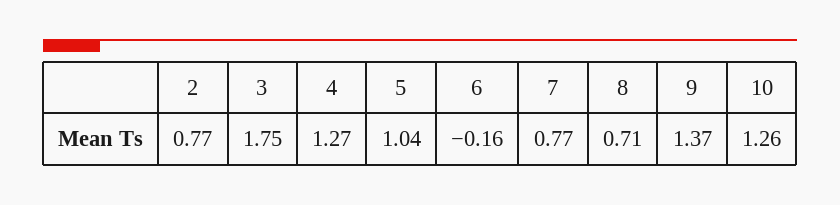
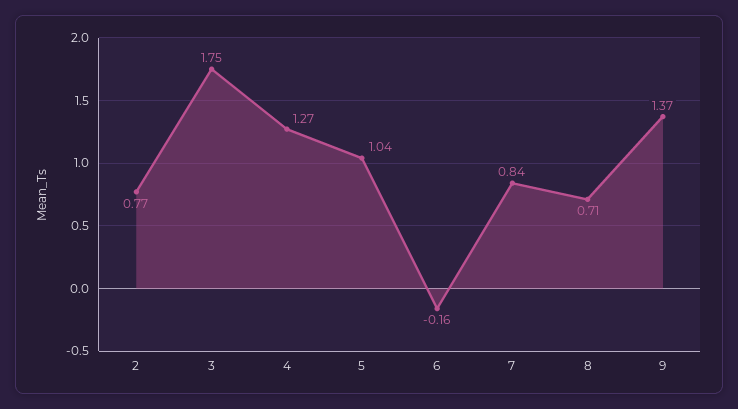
  {
    "2": 0.77,
    "3": 1.75,
    "4": 1.27,
    "5": 1.04,
    "6": -0.16,
-   "7": 0.77,
+   "7": 0.84,
    "8": 0.71,
-   "9": 1.37,
+   "9": 1.37
-   "10": 1.26
  }

